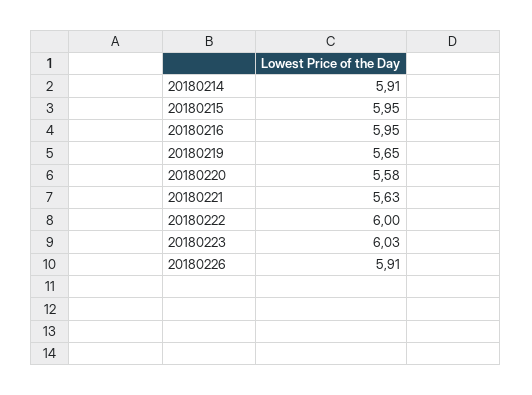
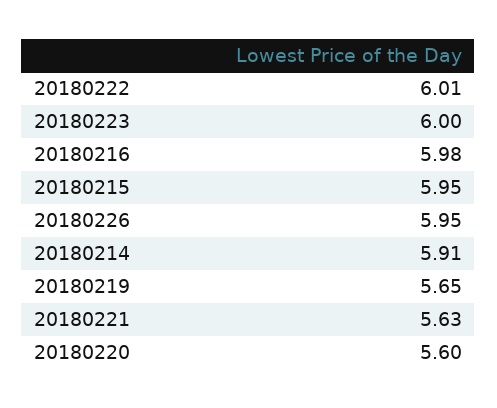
  {
    "20180214": 5.91,
    "20180215": 5.95,
-   "20180216": 5.95,
+   "20180216": 5.98,
    "20180219": 5.65,
-   "20180220": 5.58,
+   "20180220": 5.6,
    "20180221": 5.63,
-   "20180222": 6,
+   "20180222": 6.01,
-   "20180223": 6.03,
+   "20180223": 6,
-   "20180226": 5.91
+   "20180226": 5.95
  }

